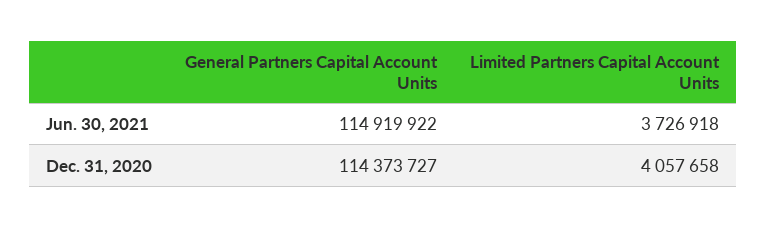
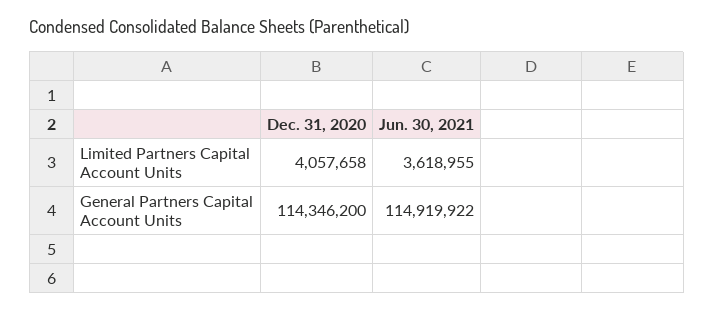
  {
    "General Partners Capital Account Units": {
      "Jun. 30, 2021": 114919922,
-     "Dec. 31, 2020": 114373727
+     "Dec. 31, 2020": 114346200
    },
    "Limited Partners Capital Account Units": {
-     "Jun. 30, 2021": 3726918,
+     "Jun. 30, 2021": 3618955,
      "Dec. 31, 2020": 4057658
    }
  }

